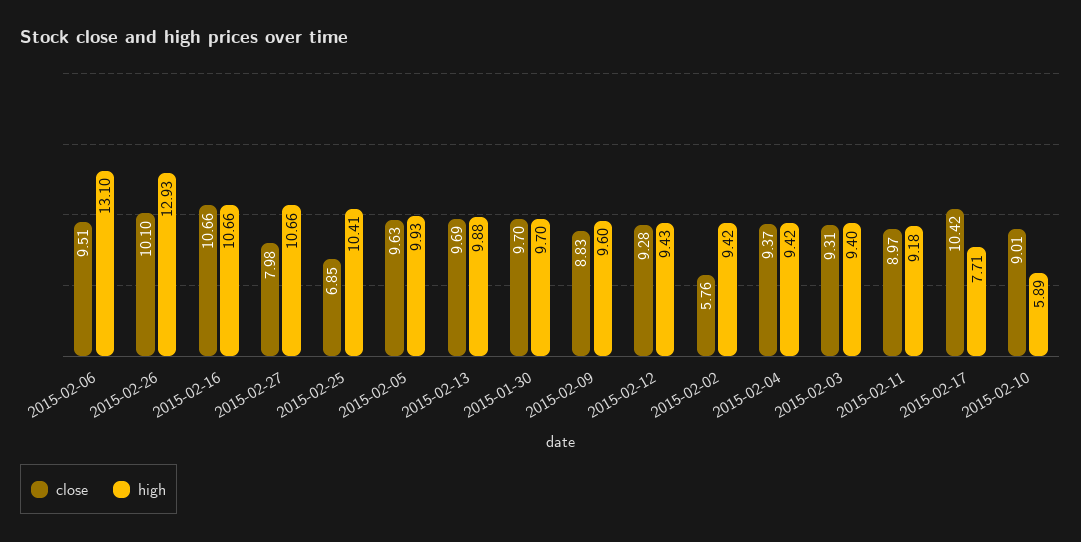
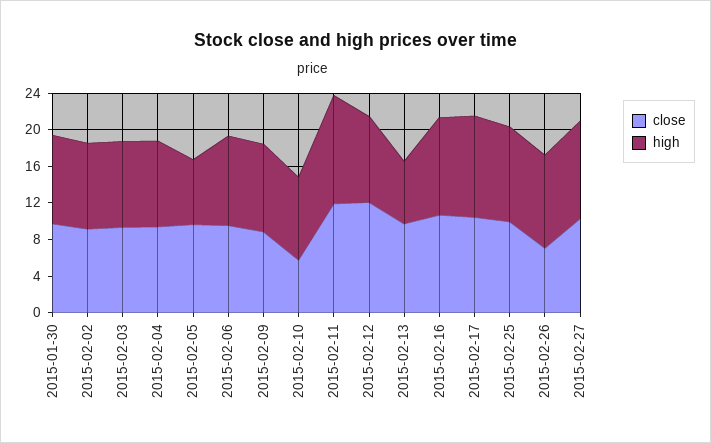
  {
    "close": {
      "2015-02-06": 9.51,
-     "2015-02-26": 10.1,
+     "2015-02-26": 7,
      "2015-02-16": 10.66,
-     "2015-02-27": 7.98,
+     "2015-02-27": 10,
-     "2015-02-25": 6.85,
+     "2015-02-25": 10,
      "2015-02-05": 9.63,
      "2015-02-13": 9.69,
      "2015-01-30": 9.7,
      "2015-02-09": 8.83,
-     "2015-02-12": 9.28,
+     "2015-02-12": 12,
-     "2015-02-02": 5.76,
+     "2015-02-02": 9,
      "2015-02-04": 9.37,
      "2015-02-03": 9.31,
-     "2015-02-11": 8.97,
+     "2015-02-11": 12,
      "2015-02-17": 10.42,
-     "2015-02-10": 9.01
+     "2015-02-10": 6
    },
    "high": {
-     "2015-02-06": 13.1,
+     "2015-02-06": 10,
-     "2015-02-26": 12.93,
+     "2015-02-26": 10,
      "2015-02-16": 10.66,
      "2015-02-27": 10.66,
      "2015-02-25": 10.41,
-     "2015-02-05": 9.93,
+     "2015-02-05": 7,
-     "2015-02-13": 9.88,
+     "2015-02-13": 7,
      "2015-01-30": 9.7,
      "2015-02-09": 9.6,
      "2015-02-12": 9.43,
      "2015-02-02": 9.42,
      "2015-02-04": 9.42,
      "2015-02-03": 9.4,
-     "2015-02-11": 9.18,
+     "2015-02-11": 12,
-     "2015-02-17": 7.71,
+     "2015-02-17": 11,
-     "2015-02-10": 5.89
+     "2015-02-10": 9
    }
  }

